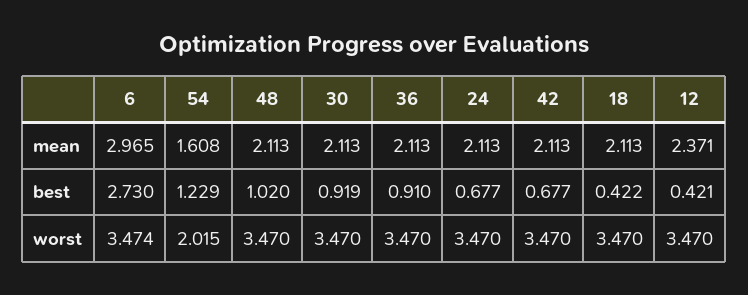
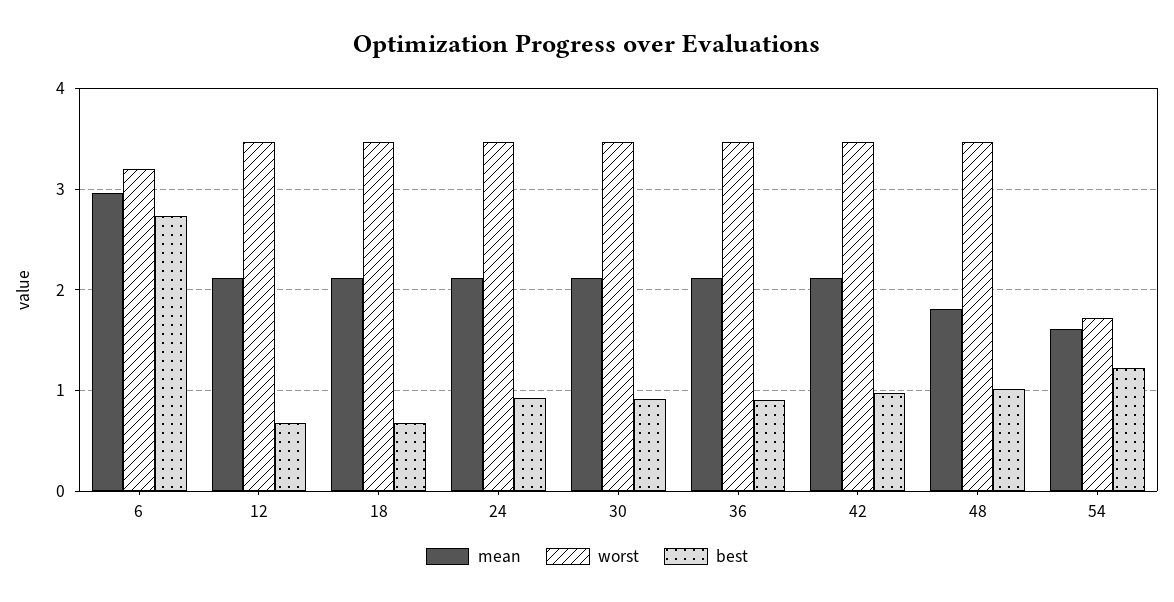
  {
    "mean": {
      "6": 2.965,
      "54": 1.608,
-     "48": 2.113,
+     "48": 1.8,
      "30": 2.113,
      "36": 2.113,
      "24": 2.113,
      "42": 2.113,
      "18": 2.113,
-     "12": 2.371
+     "12": 2.1
    },
    "best": {
      "6": 2.73,
      "54": 1.229,
      "48": 1.02,
      "30": 0.919,
      "36": 0.91,
-     "24": 0.677,
+     "24": 0.9,
-     "42": 0.677,
+     "42": 1,
-     "18": 0.422,
+     "18": 0.7,
-     "12": 0.421
+     "12": 0.7
    },
    "worst": {
-     "6": 3.474,
+     "6": 3.2,
-     "54": 2.015,
+     "54": 1.7,
      "48": 3.47,
      "30": 3.47,
      "36": 3.47,
      "24": 3.47,
      "42": 3.47,
      "18": 3.47,
      "12": 3.47
    }
  }

